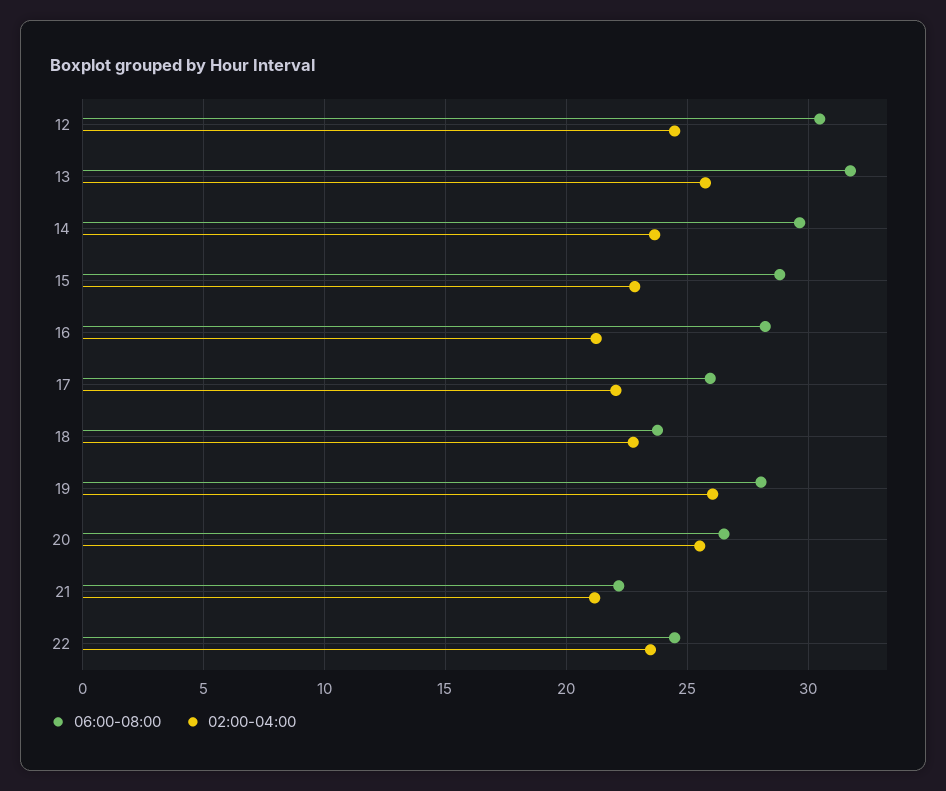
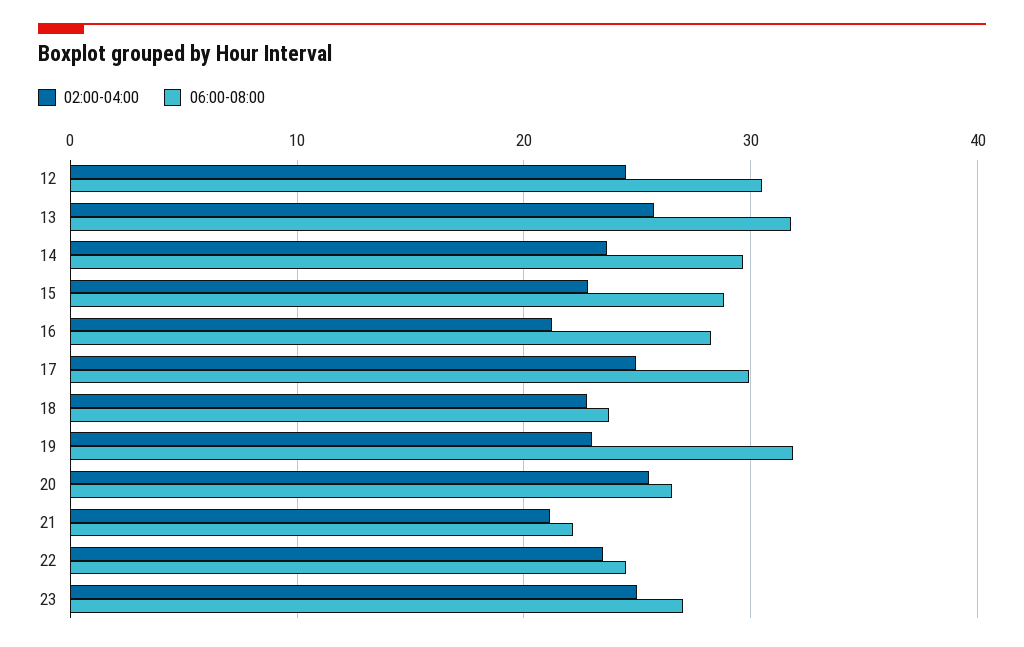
  {
    "06:00-08:00": {
      "12": 30.5,
      "13": 32,
      "14": 29.5,
      "15": 29,
      "16": 28,
-     "17": 26,
+     "17": 30,
      "18": 24,
-     "19": 28,
+     "19": 32,
      "20": 26.5,
      "21": 22,
-     "22": 24.5
+     "22": 24.5,
+     "23": 27
    },
    "02:00-04:00": {
      "12": 24.5,
      "13": 26,
      "14": 23.5,
      "15": 23,
      "16": 21,
-     "17": 22,
+     "17": 25,
      "18": 23,
-     "19": 26,
+     "19": 23,
      "20": 25.5,
      "21": 21,
-     "22": 23.5
+     "22": 23.5,
+     "23": 25
    }
  }

